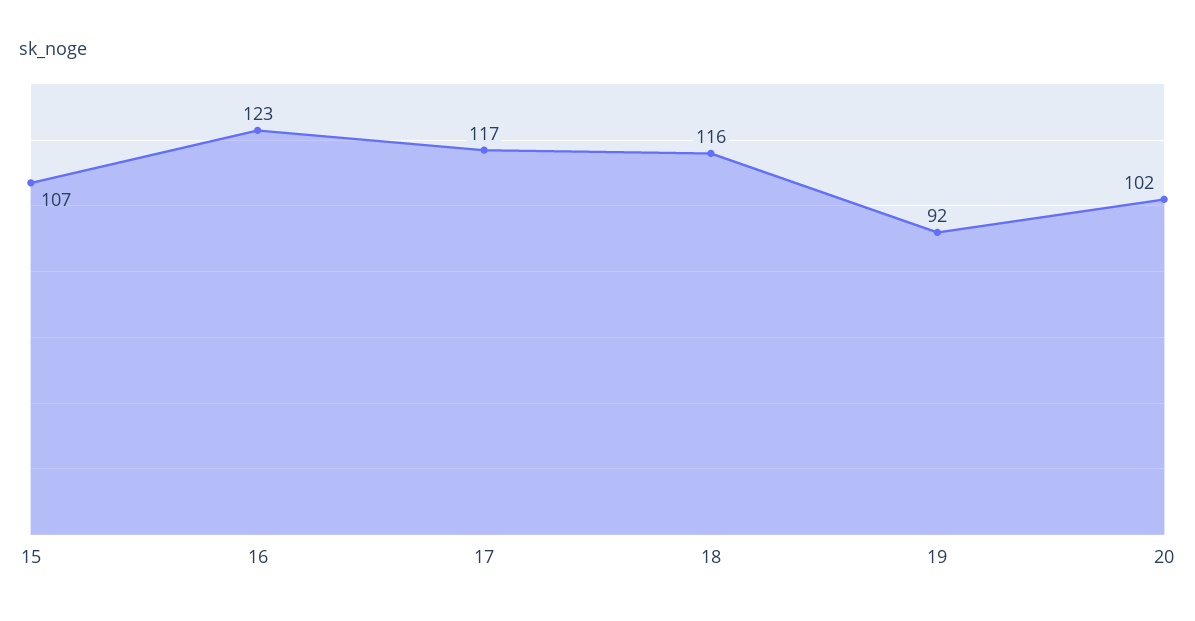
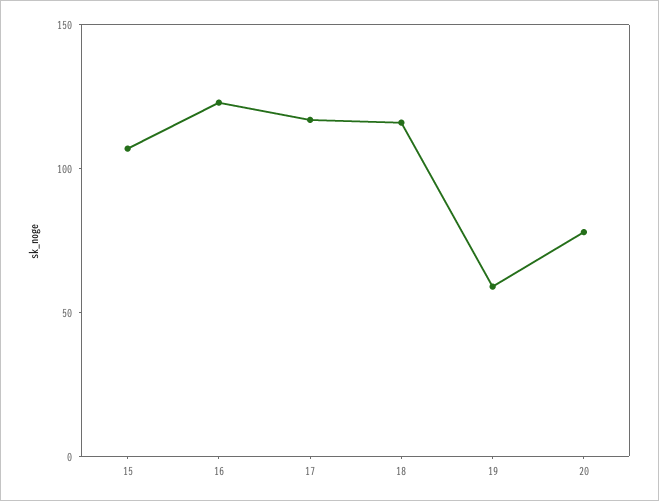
  {
    "15": 107,
    "16": 123,
    "17": 117,
    "18": 116,
-   "19": 92,
+   "19": 60,
-   "20": 102
+   "20": 80
  }

